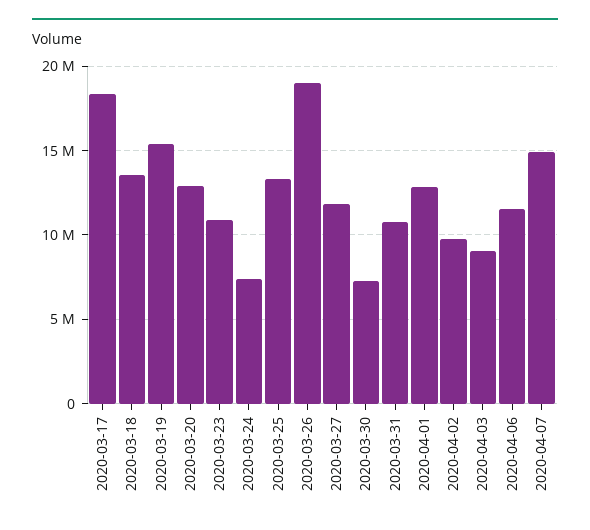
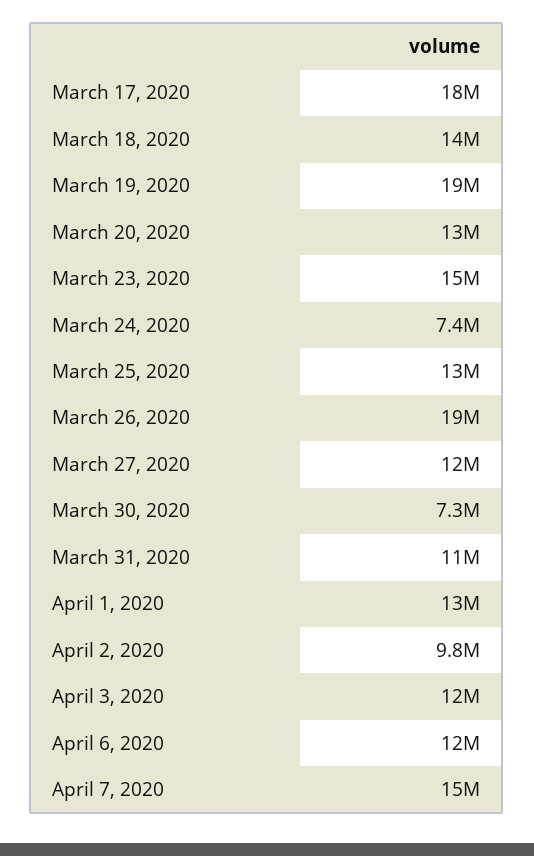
  {
    "2020-03-17": 18000000,
    "2020-03-18": 14000000,
-   "2020-03-19": 15500000,
+   "2020-03-19": 19000000,
    "2020-03-20": 13000000,
-   "2020-03-23": 11000000,
+   "2020-03-23": 15000000,
    "2020-03-24": 7400000,
    "2020-03-25": 13000000,
    "2020-03-26": 19000000,
    "2020-03-27": 12000000,
    "2020-03-30": 7300000,
    "2020-03-31": 11000000,
    "2020-04-01": 13000000,
    "2020-04-02": 9800000,
-   "2020-04-03": 9000000,
+   "2020-04-03": 12000000,
    "2020-04-06": 12000000,
    "2020-04-07": 15000000
  }

